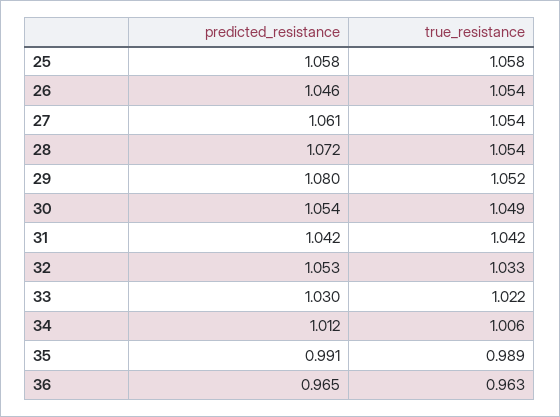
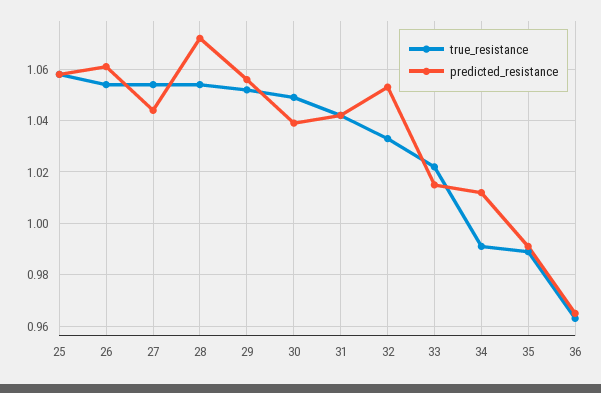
  {
    "predicted_resistance": {
      "25": 1.058,
-     "26": 1.046,
+     "26": 1.06,
-     "27": 1.061,
+     "27": 1.045,
      "28": 1.072,
-     "29": 1.08,
+     "29": 1.055,
-     "30": 1.054,
+     "30": 1.04,
      "31": 1.042,
      "32": 1.053,
-     "33": 1.03,
+     "33": 1.015,
      "34": 1.012,
      "35": 0.991,
      "36": 0.965
    },
    "true_resistance": {
      "25": 1.058,
      "26": 1.054,
      "27": 1.054,
      "28": 1.054,
      "29": 1.052,
      "30": 1.049,
      "31": 1.042,
      "32": 1.033,
      "33": 1.022,
-     "34": 1.006,
+     "34": 0.99,
      "35": 0.989,
      "36": 0.963
    }
  }

